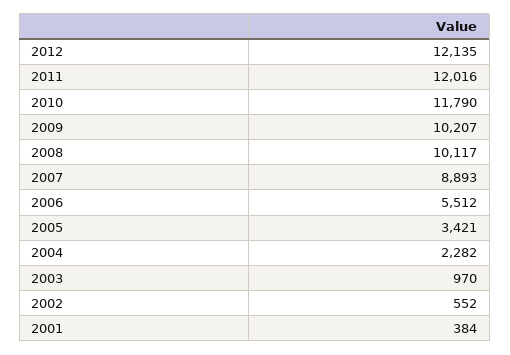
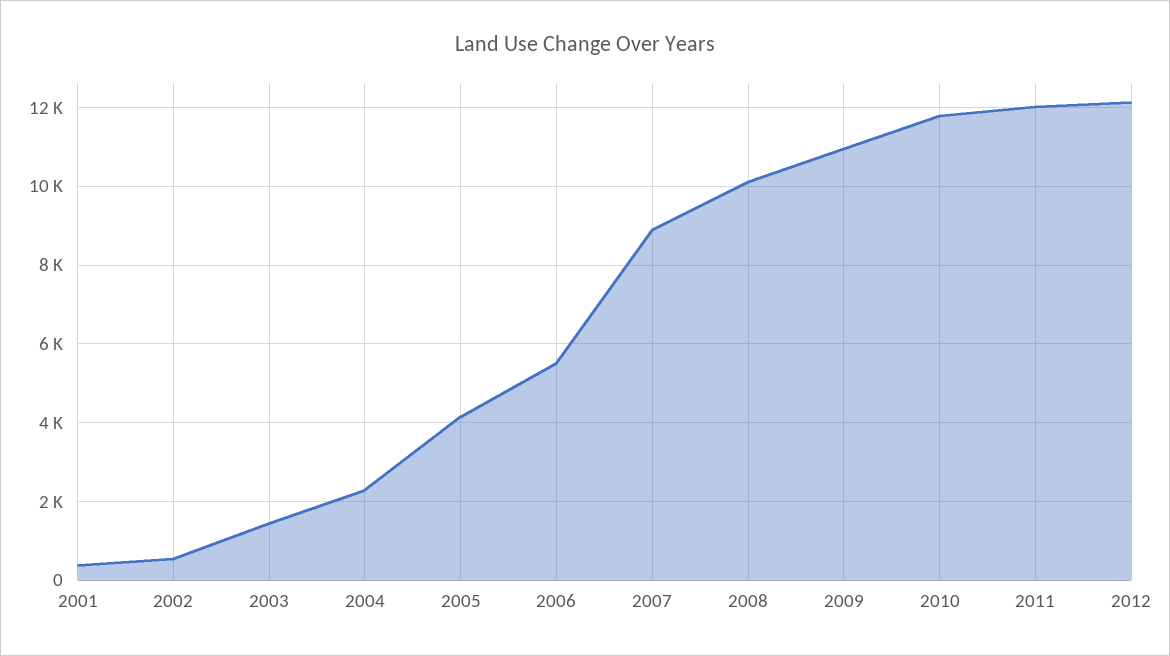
  {
    "2012": 12135,
    "2011": 12016,
    "2010": 11790,
-   "2009": 10207,
+   "2009": 11000,
    "2008": 10117,
    "2007": 8893,
    "2006": 5512,
-   "2005": 3421,
+   "2005": 4200,
    "2004": 2282,
-   "2003": 970,
+   "2003": 1400,
    "2002": 552,
    "2001": 384
  }

